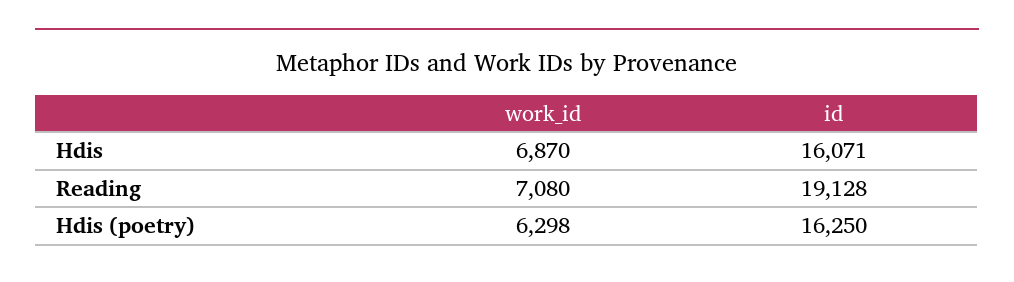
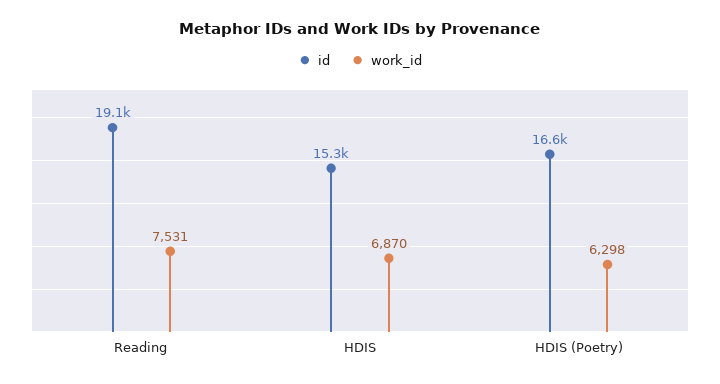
  {
    "work_id": {
      "Hdis": 6870,
-     "Reading": 7080,
+     "Reading": 7531,
      "Hdis (poetry)": 6298
    },
    "id": {
-     "Hdis": 16071,
+     "Hdis": 15300,
      "Reading": 19128,
-     "Hdis (poetry)": 16250
+     "Hdis (poetry)": 16600
    }
  }

